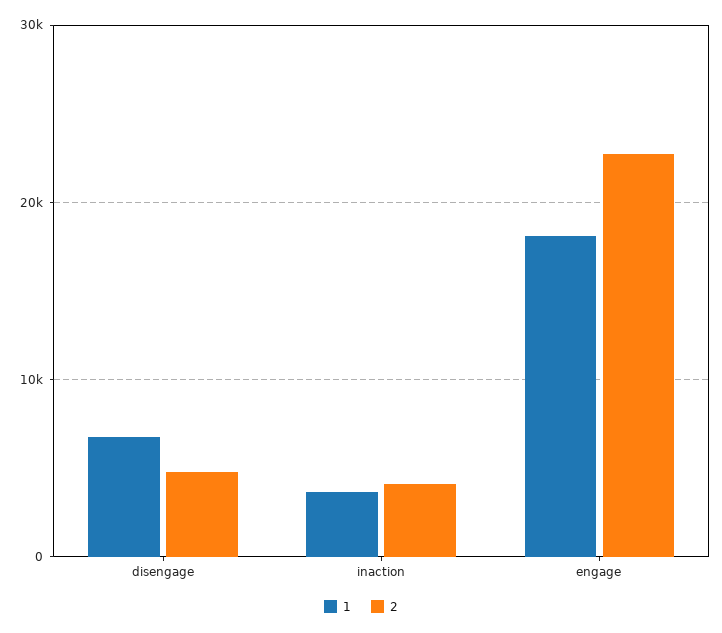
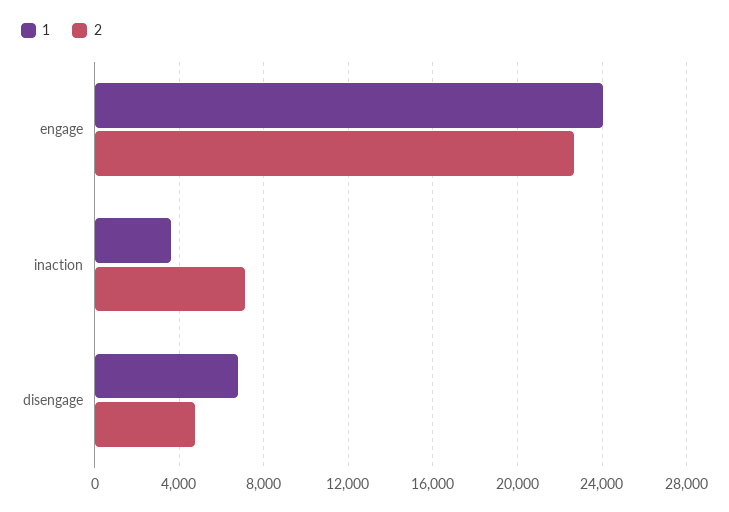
  {
    "1": {
      "disengage": 7000,
      "inaction": 3500,
-     "engage": 18000
+     "engage": 24000
    },
    "2": {
      "disengage": 5000,
-     "inaction": 4000,
+     "inaction": 7000,
      "engage": 22500
    }
  }

